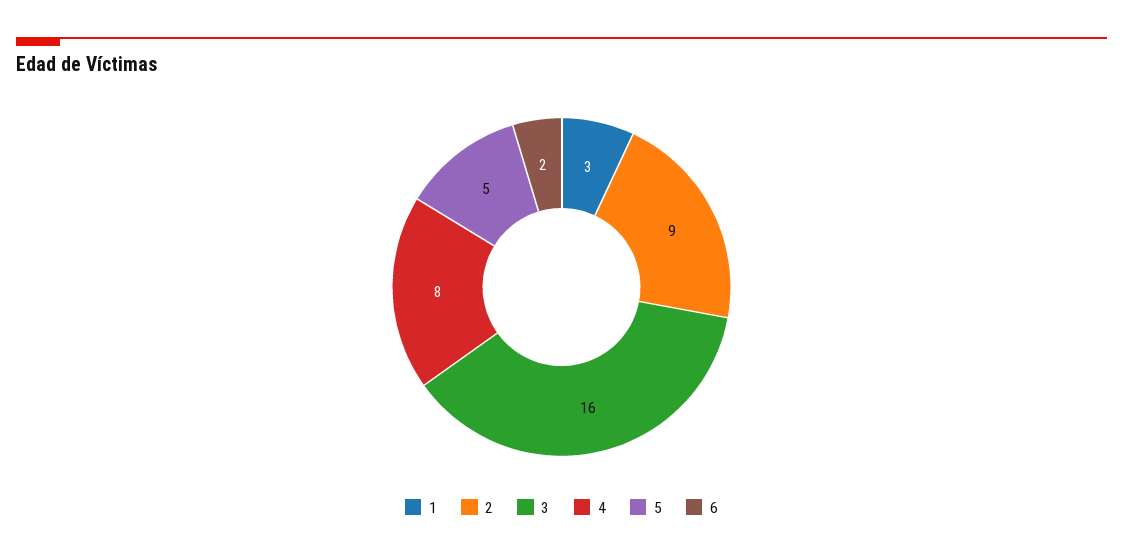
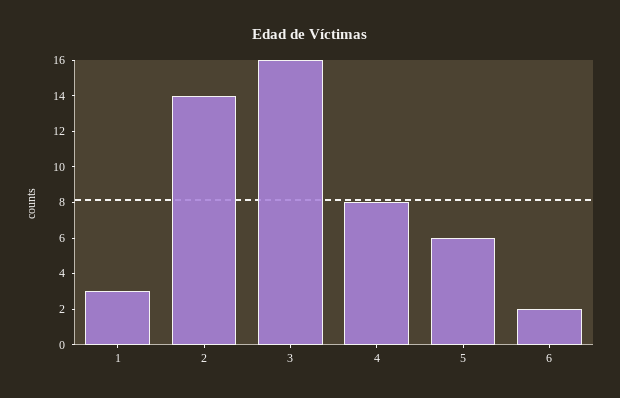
  {
    "1": 3,
-   "2": 9,
+   "2": 14,
    "3": 16,
    "4": 8,
-   "5": 5,
+   "5": 6,
    "6": 2
  }

